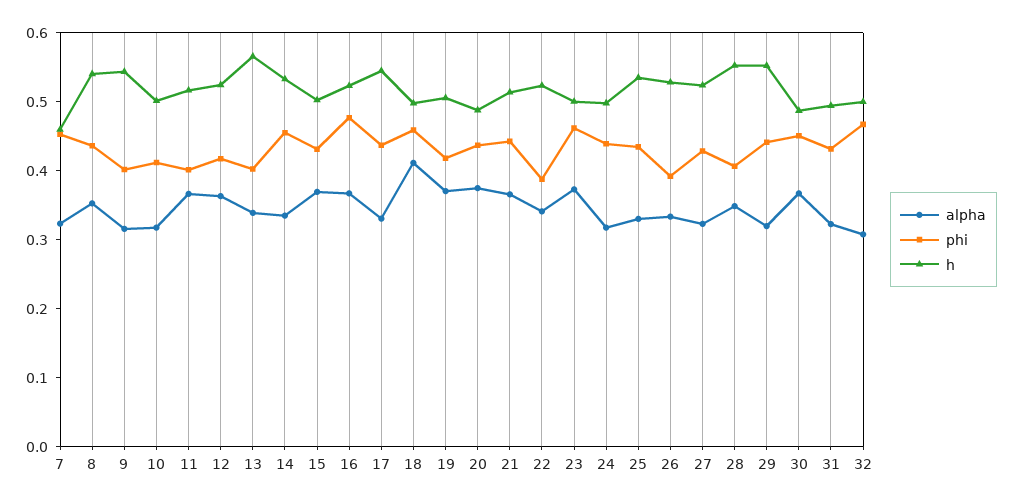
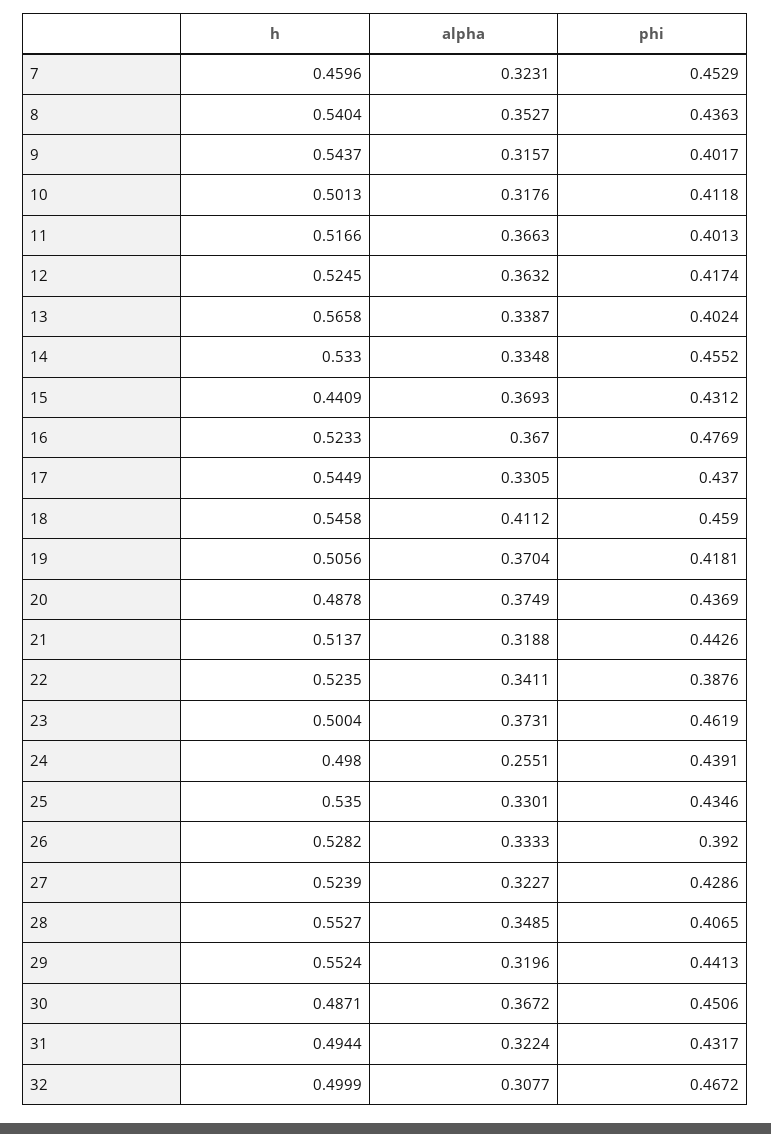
  {
    "alpha": {
      "7": 0.3231,
      "8": 0.3527,
      "9": 0.3157,
      "10": 0.3176,
      "11": 0.3663,
      "12": 0.3632,
      "13": 0.3387,
      "14": 0.3348,
      "15": 0.3693,
      "16": 0.367,
      "17": 0.3305,
      "18": 0.4112,
      "19": 0.3704,
      "20": 0.3749,
-     "21": 0.36,
+     "21": 0.3188,
      "22": 0.3411,
      "23": 0.3731,
-     "24": 0.32,
+     "24": 0.2551,
      "25": 0.3301,
      "26": 0.3333,
      "27": 0.3227,
      "28": 0.3485,
      "29": 0.3196,
      "30": 0.3672,
      "31": 0.3224,
      "32": 0.3077
    },
    "phi": {
      "7": 0.4529,
      "8": 0.4363,
      "9": 0.4017,
      "10": 0.4118,
      "11": 0.4013,
      "12": 0.4174,
      "13": 0.4024,
      "14": 0.4552,
      "15": 0.4312,
      "16": 0.4769,
      "17": 0.437,
      "18": 0.459,
      "19": 0.4181,
      "20": 0.4369,
      "21": 0.4426,
      "22": 0.3876,
      "23": 0.4619,
      "24": 0.4391,
      "25": 0.4346,
      "26": 0.392,
      "27": 0.4286,
      "28": 0.4065,
      "29": 0.4413,
      "30": 0.4506,
      "31": 0.4317,
      "32": 0.4672
    },
    "h": {
      "7": 0.4596,
      "8": 0.5404,
      "9": 0.5437,
      "10": 0.5013,
      "11": 0.5166,
      "12": 0.5245,
      "13": 0.5658,
      "14": 0.533,
-     "15": 0.5,
+     "15": 0.4409,
      "16": 0.5233,
      "17": 0.5449,
-     "18": 0.5,
+     "18": 0.5458,
      "19": 0.5056,
      "20": 0.4878,
      "21": 0.5137,
      "22": 0.5235,
      "23": 0.5004,
      "24": 0.498,
      "25": 0.535,
      "26": 0.5282,
      "27": 0.5239,
      "28": 0.5527,
      "29": 0.5524,
      "30": 0.4871,
      "31": 0.4944,
      "32": 0.4999
    }
  }

